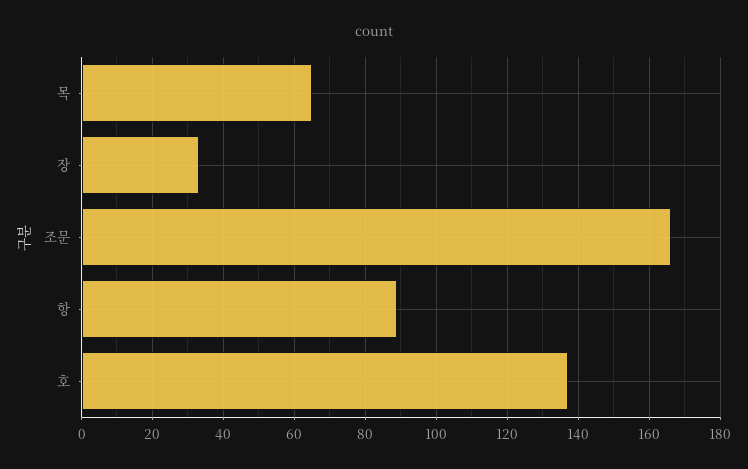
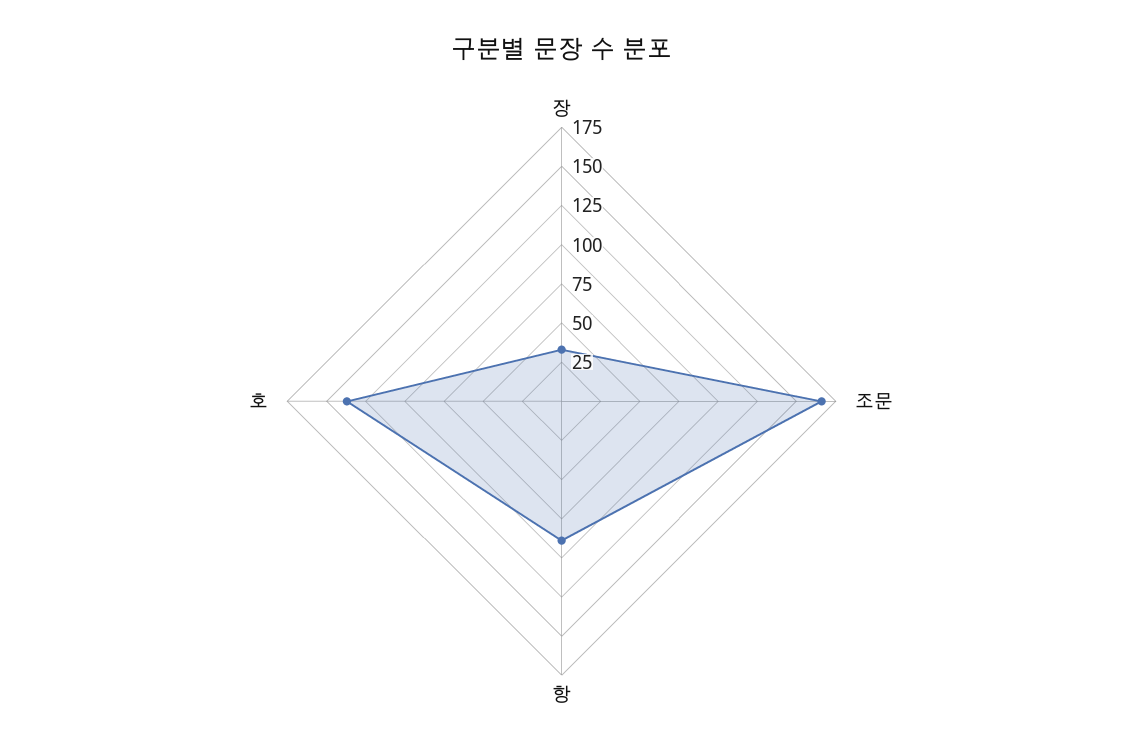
  {
-   "목": 65,
    "장": 35,
    "조문": 165,
    "항": 90,
    "호": 135
  }

